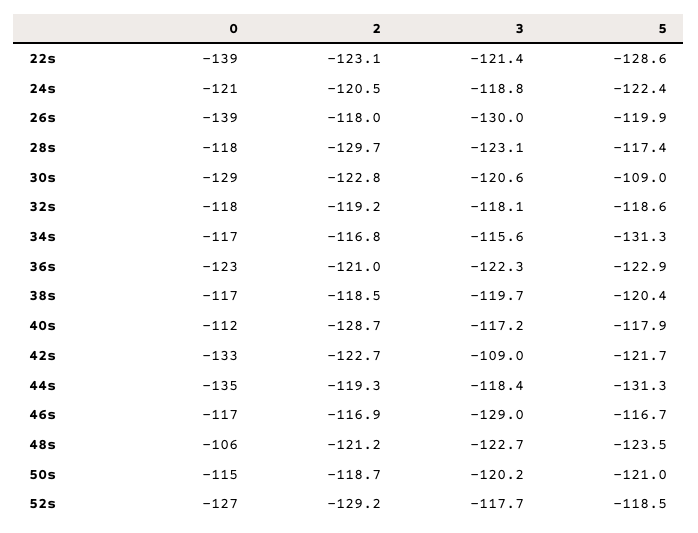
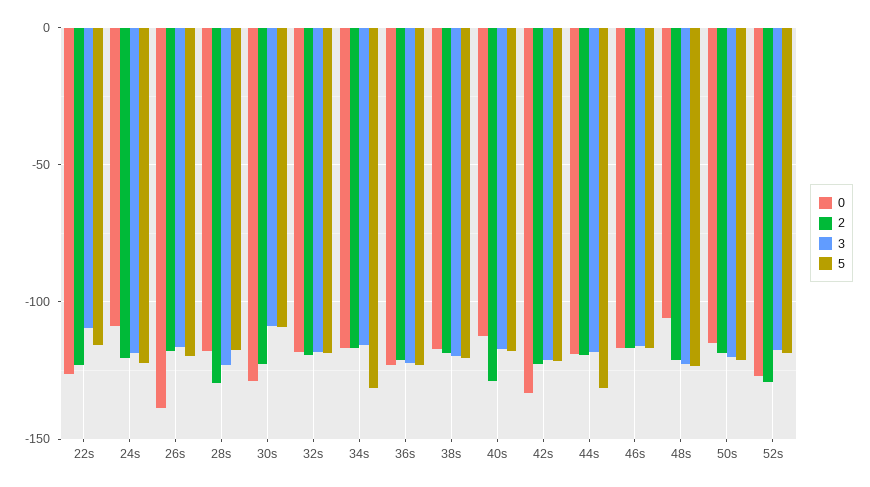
  {
    "0": {
-     "22s": -139,
+     "22s": -125,
-     "24s": -121,
+     "24s": -110,
      "26s": -139,
      "28s": -118,
      "30s": -129,
      "32s": -118,
      "34s": -117,
      "36s": -123,
      "38s": -117,
      "40s": -112,
      "42s": -133,
-     "44s": -135,
+     "44s": -120,
      "46s": -117,
      "48s": -106,
      "50s": -115,
      "52s": -127
    },
    "2": {
      "22s": -123.1,
      "24s": -120.5,
      "26s": -118,
      "28s": -129.7,
      "30s": -122.8,
      "32s": -119.2,
      "34s": -116.8,
      "36s": -121,
      "38s": -118.5,
      "40s": -128.7,
      "42s": -122.7,
      "44s": -119.3,
      "46s": -116.9,
      "48s": -121.2,
      "50s": -118.7,
      "52s": -129.2
    },
    "3": {
-     "22s": -121.4,
+     "22s": -110,
      "24s": -118.8,
-     "26s": -130,
+     "26s": -115,
      "28s": -123.1,
-     "30s": -120.6,
+     "30s": -110,
      "32s": -118.1,
      "34s": -115.6,
      "36s": -122.3,
      "38s": -119.7,
      "40s": -117.2,
-     "42s": -109,
+     "42s": -120,
      "44s": -118.4,
-     "46s": -129,
+     "46s": -115,
      "48s": -122.7,
      "50s": -120.2,
      "52s": -117.7
    },
    "5": {
-     "22s": -128.6,
+     "22s": -115,
      "24s": -122.4,
      "26s": -119.9,
      "28s": -117.4,
      "30s": -109,
      "32s": -118.6,
      "34s": -131.3,
      "36s": -122.9,
      "38s": -120.4,
      "40s": -117.9,
      "42s": -121.7,
      "44s": -131.3,
      "46s": -116.7,
      "48s": -123.5,
      "50s": -121,
      "52s": -118.5
    }
  }

